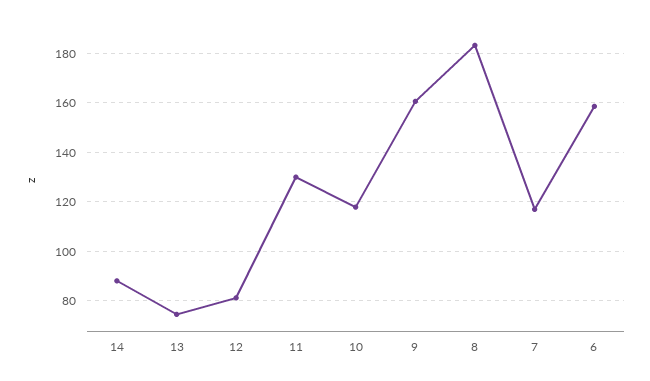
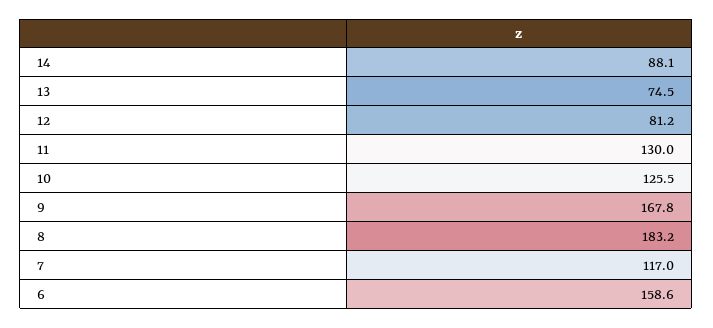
  {
    "14": 88.1,
    "13": 74.5,
    "12": 81.2,
    "11": 130,
-   "10": 117.5,
+   "10": 125.5,
-   "9": 160,
+   "9": 167.8,
    "8": 183.2,
    "7": 117,
    "6": 158.6
  }

